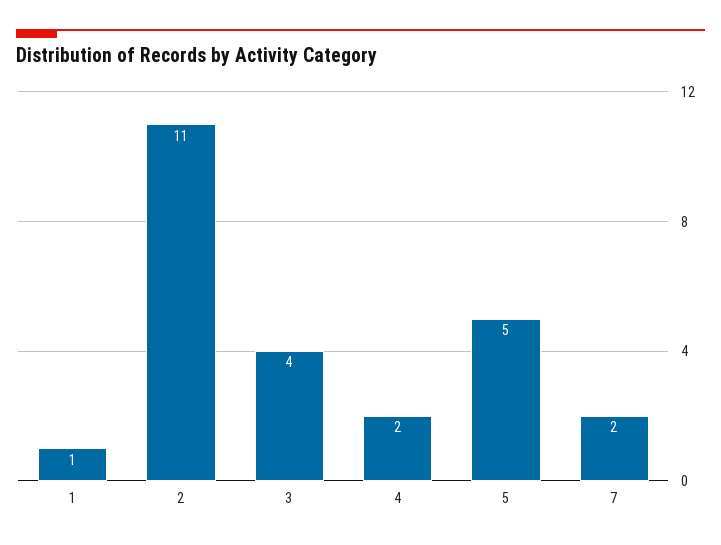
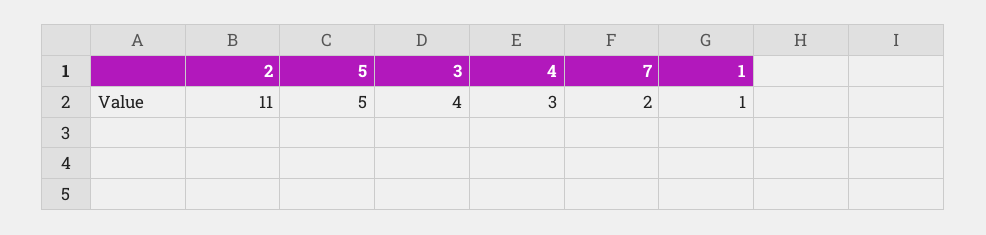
  {
    "1": 1,
    "2": 11,
    "3": 4,
-   "4": 2,
+   "4": 3,
    "5": 5,
    "7": 2
  }

